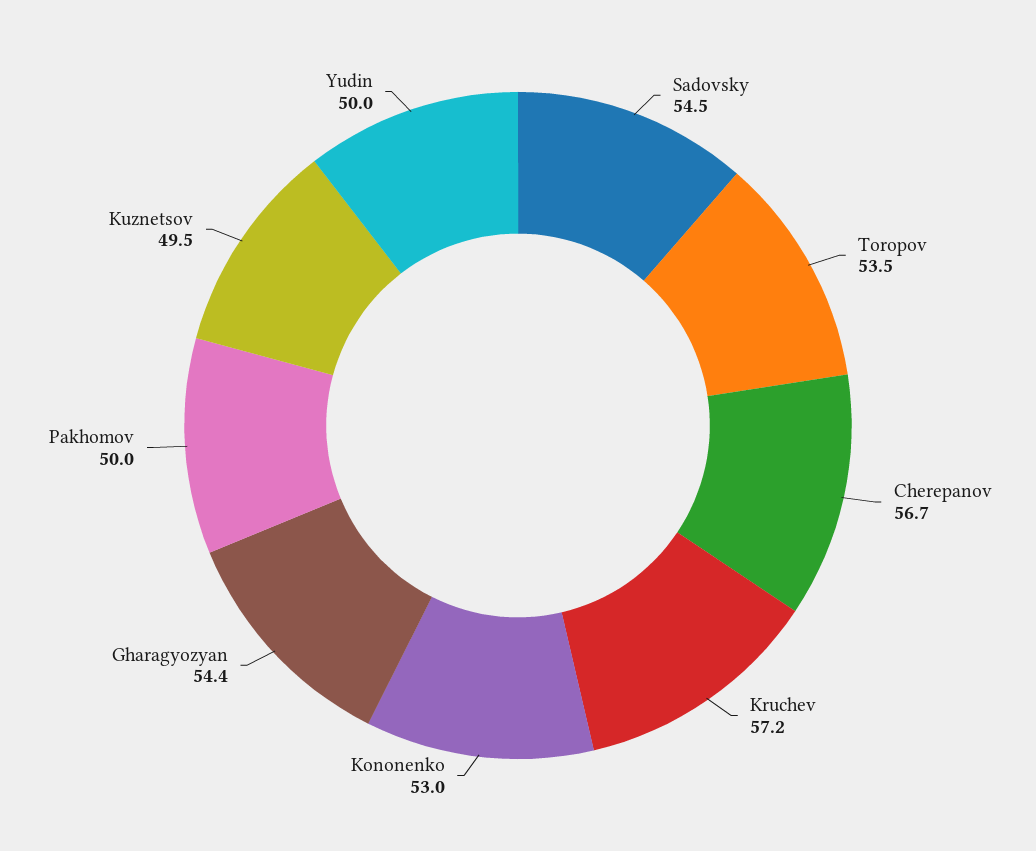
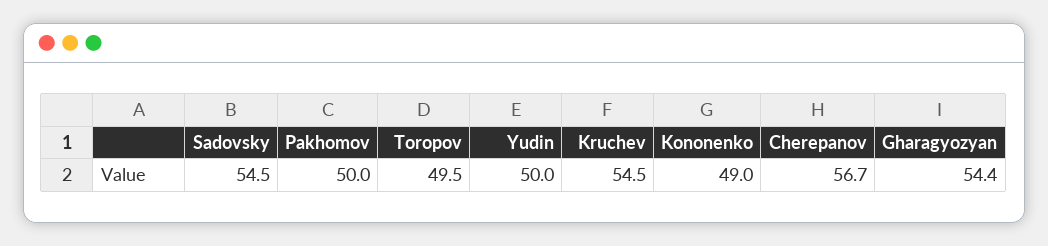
  {
    "Sadovsky": 54.5,
-   "Toropov": 53.5,
+   "Toropov": 49.5,
    "Cherepanov": 56.7,
-   "Kruchev": 57.2,
+   "Kruchev": 54.5,
-   "Kononenko": 53,
+   "Kononenko": 49,
    "Gharagyozyan": 54.4,
    "Pakhomov": 50,
-   "Kuznetsov": 49.5,
    "Yudin": 50
  }

